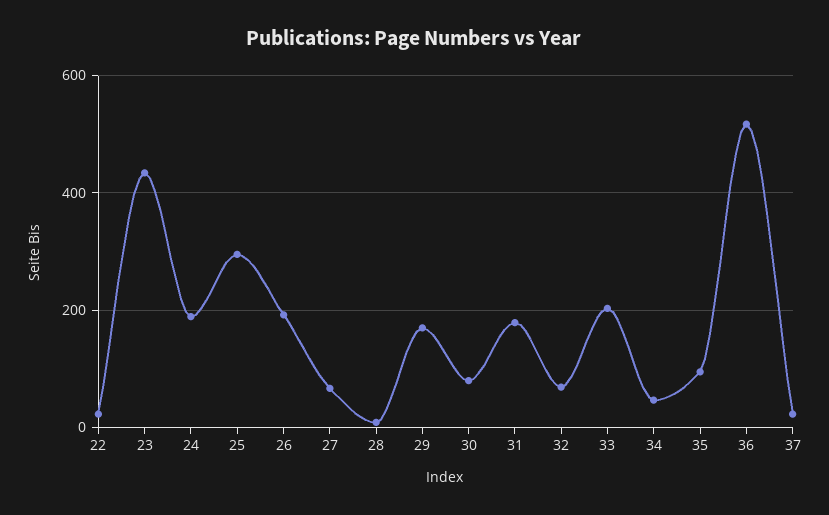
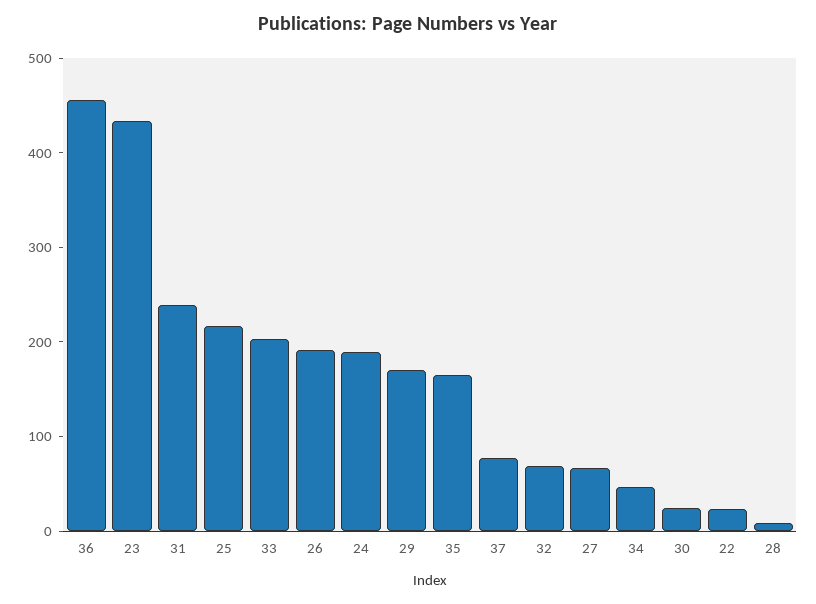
  {
    "22": 20,
    "23": 440,
    "24": 180,
-   "25": 300,
+   "25": 220,
    "26": 200,
    "27": 60,
    "28": 0,
    "29": 180,
-   "30": 80,
+   "30": 20,
-   "31": 180,
+   "31": 240,
    "32": 60,
    "33": 200,
    "34": 40,
-   "35": 100,
+   "35": 160,
-   "36": 520,
+   "36": 460,
-   "37": 20
+   "37": 80
  }

